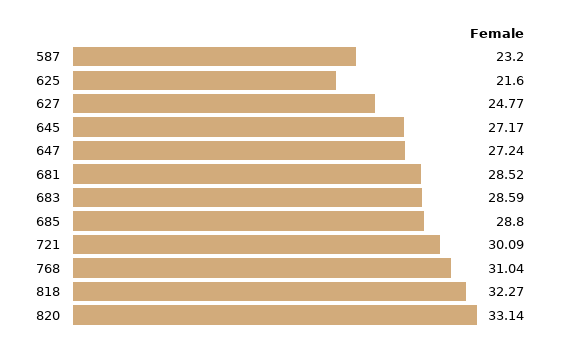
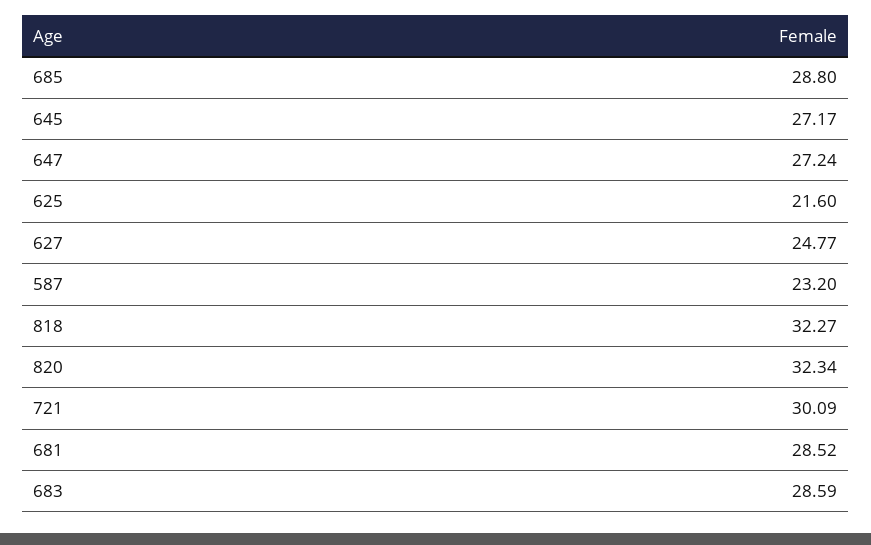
  {
    "587": 23.2,
    "625": 21.6,
    "627": 24.77,
    "645": 27.17,
    "647": 27.24,
    "681": 28.52,
    "683": 28.59,
    "685": 28.8,
    "721": 30.09,
-   "768": 31.04,
    "818": 32.27,
-   "820": 33.14
+   "820": 32.34
  }

